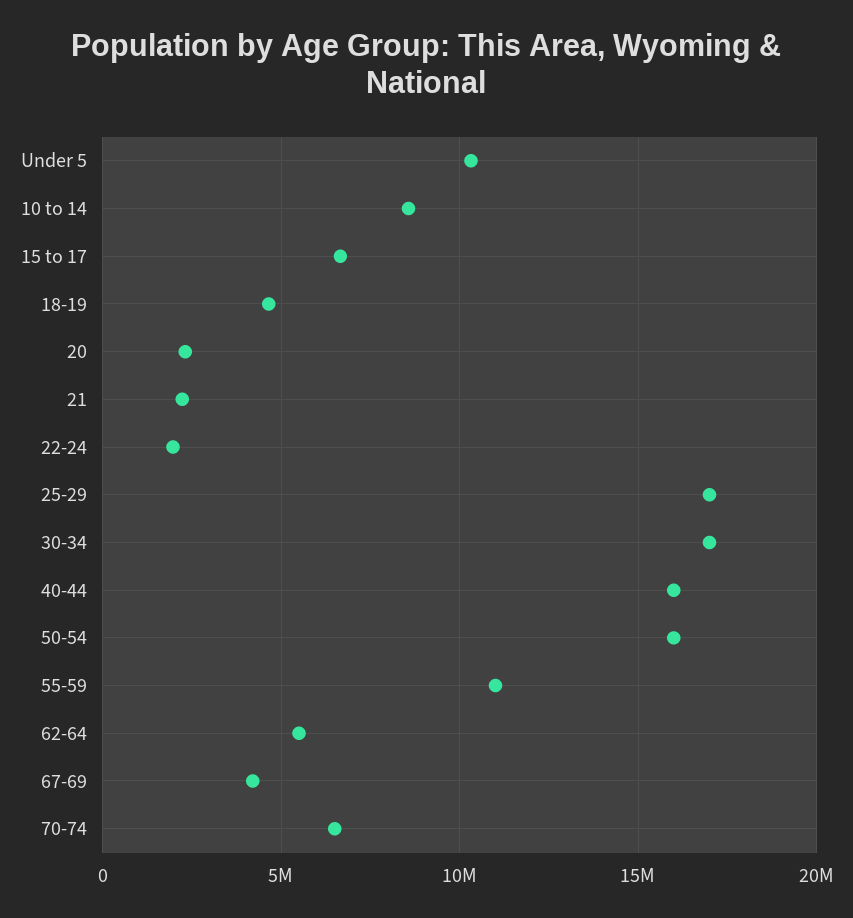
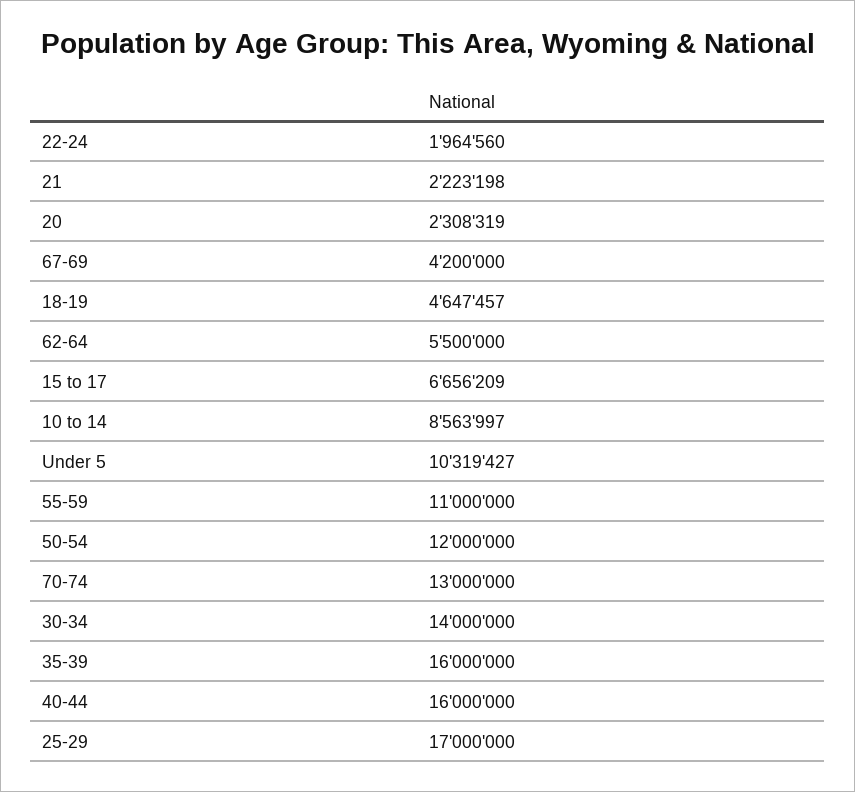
  {
    "Under 5": 10319427,
    "10 to 14": 8563997,
    "15 to 17": 6656209,
    "18-19": 4647457,
    "20": 2308319,
    "21": 2223198,
    "22-24": 1964560,
    "25-29": 17000000,
-   "30-34": 17000000,
+   "30-34": 14000000,
    "40-44": 16000000,
-   "50-54": 16000000,
+   "50-54": 12000000,
    "55-59": 11000000,
    "62-64": 5500000,
    "67-69": 4200000,
-   "70-74": 6500000
+   "70-74": 13000000,
+   "35-39": 16000000
  }

